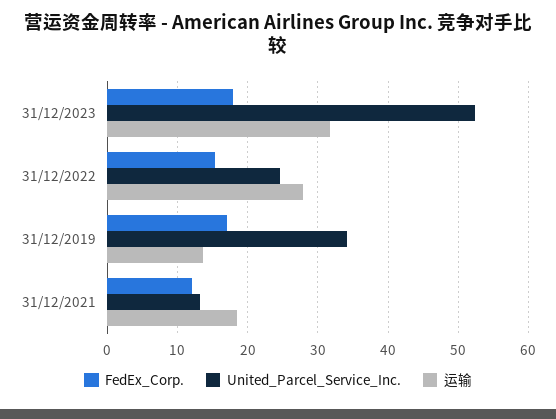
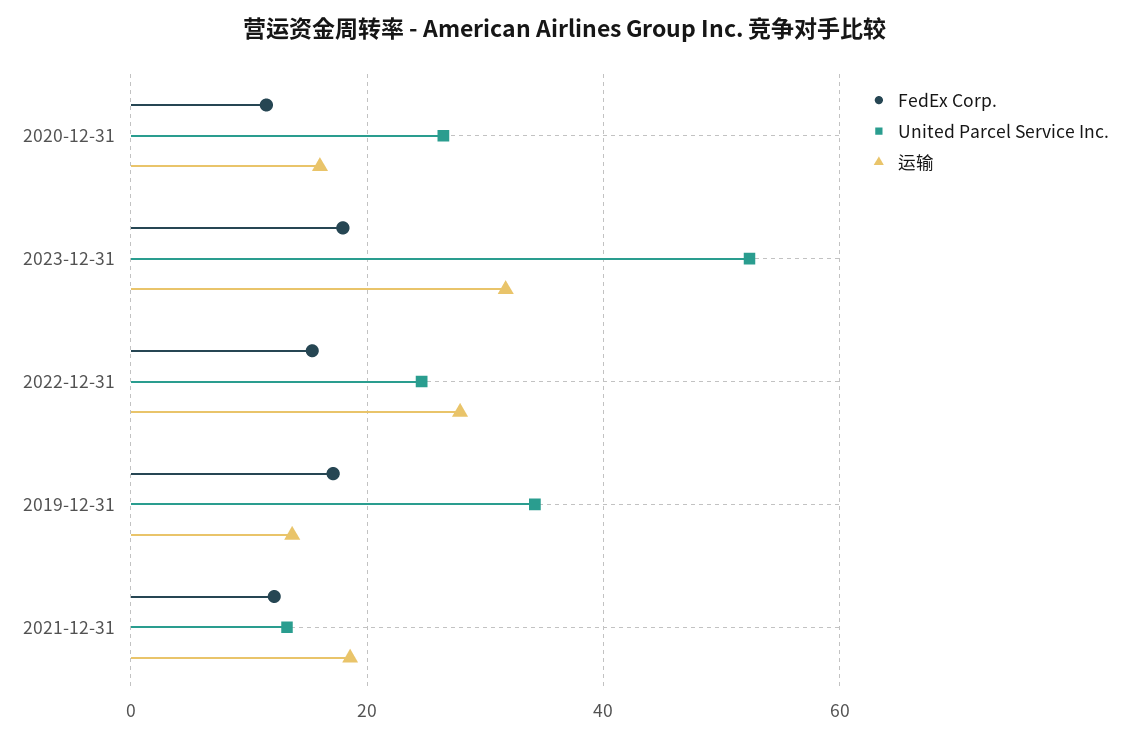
  {
    "FedEx_Corp.": {
      "31/12/2023": 18,
      "31/12/2022": 15,
      "31/12/2019": 17,
-     "31/12/2021": 12
+     "31/12/2021": 12,
+     "2020-12-31": 12
    },
    "United_Parcel_Service_Inc.": {
      "31/12/2023": 52,
      "31/12/2022": 25,
      "31/12/2019": 34,
-     "31/12/2021": 13
+     "31/12/2021": 13,
+     "2020-12-31": 26
    },
    "运输": {
      "31/12/2023": 32,
      "31/12/2022": 28,
      "31/12/2019": 14,
-     "31/12/2021": 19
+     "31/12/2021": 19,
+     "2020-12-31": 16
    }
  }

